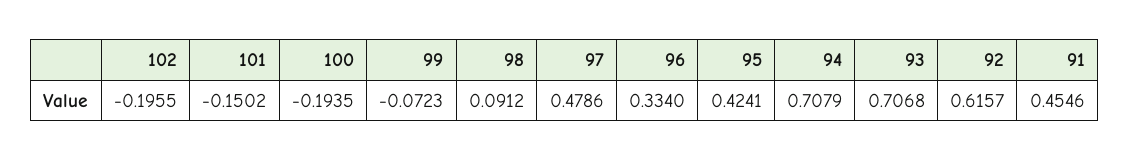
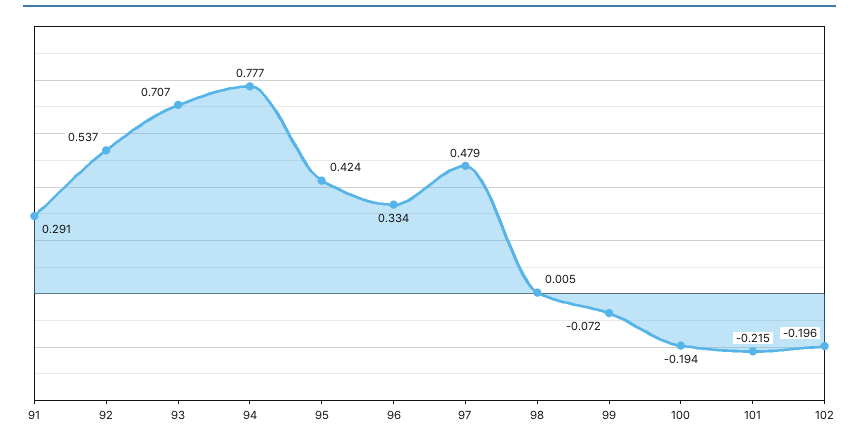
  {
    "102": -0.1955,
-   "101": -0.1502,
+   "101": -0.215,
    "100": -0.1935,
    "99": -0.0723,
-   "98": 0.0912,
+   "98": 0.005,
    "97": 0.4786,
    "96": 0.334,
    "95": 0.4241,
-   "94": 0.7079,
+   "94": 0.777,
    "93": 0.7068,
-   "92": 0.6157,
+   "92": 0.537,
-   "91": 0.4546
+   "91": 0.291
  }

